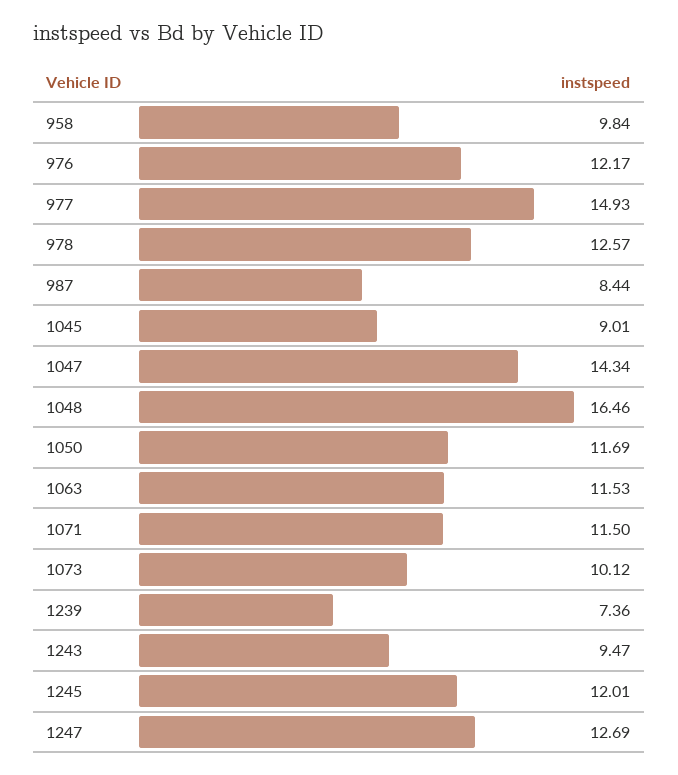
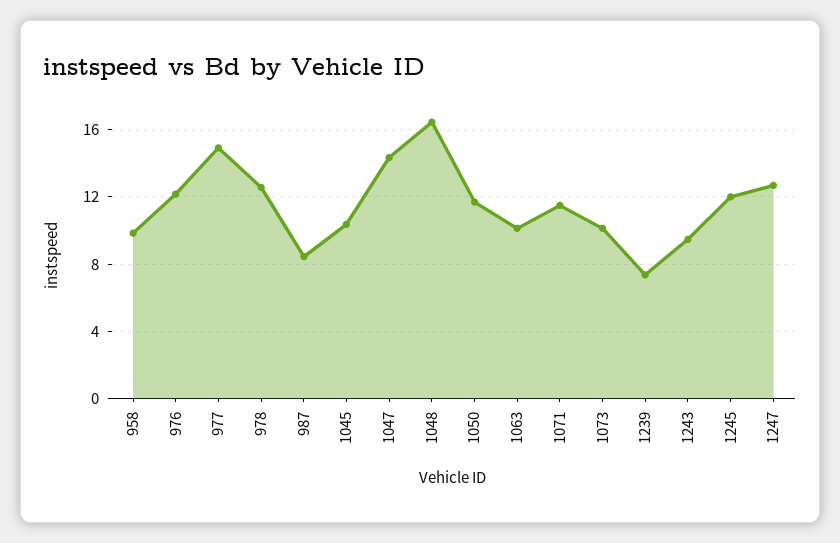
  {
    "958": 9.84,
    "976": 12.17,
    "977": 14.93,
    "978": 12.57,
    "987": 8.44,
-   "1045": 9.01,
+   "1045": 10.5,
    "1047": 14.34,
    "1048": 16.46,
    "1050": 11.69,
-   "1063": 11.53,
+   "1063": 10,
    "1071": 11.5,
    "1073": 10.12,
    "1239": 7.36,
    "1243": 9.47,
    "1245": 12.01,
    "1247": 12.69
  }

